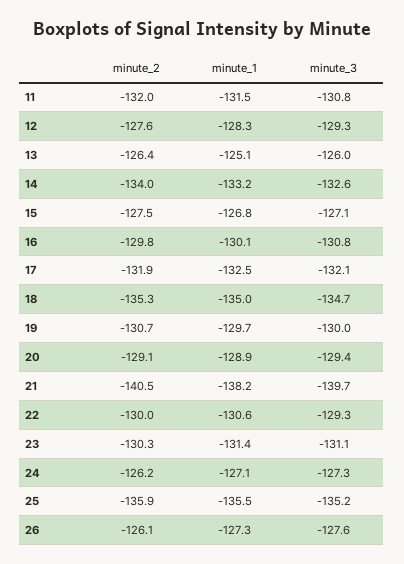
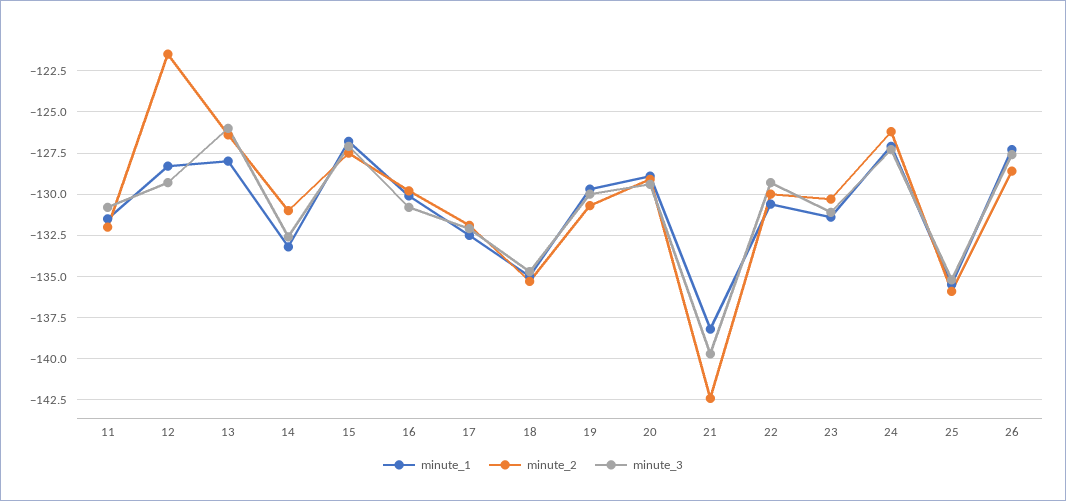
  {
    "minute_2": {
      "11": -132,
-     "12": -127.6,
+     "12": -121.5,
      "13": -126.4,
-     "14": -134,
+     "14": -131,
      "15": -127.5,
      "16": -129.8,
      "17": -131.9,
      "18": -135.3,
      "19": -130.7,
      "20": -129.1,
-     "21": -140.5,
+     "21": -142.5,
      "22": -130,
      "23": -130.3,
      "24": -126.2,
      "25": -135.9,
-     "26": -126.1
+     "26": -128.5
    },
    "minute_1": {
      "11": -131.5,
      "12": -128.3,
-     "13": -125.1,
+     "13": -128,
      "14": -133.2,
      "15": -126.8,
      "16": -130.1,
      "17": -132.5,
      "18": -135,
      "19": -129.7,
      "20": -128.9,
      "21": -138.2,
      "22": -130.6,
      "23": -131.4,
      "24": -127.1,
      "25": -135.5,
      "26": -127.3
    },
    "minute_3": {
      "11": -130.8,
      "12": -129.3,
      "13": -126,
      "14": -132.6,
      "15": -127.1,
      "16": -130.8,
      "17": -132.1,
      "18": -134.7,
      "19": -130,
      "20": -129.4,
      "21": -139.7,
      "22": -129.3,
      "23": -131.1,
      "24": -127.3,
      "25": -135.2,
      "26": -127.6
    }
  }

